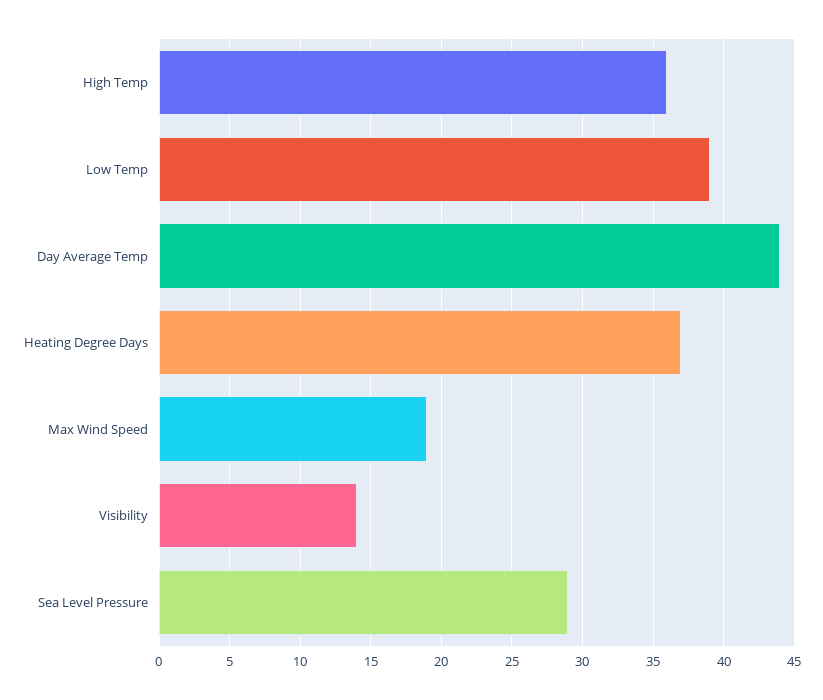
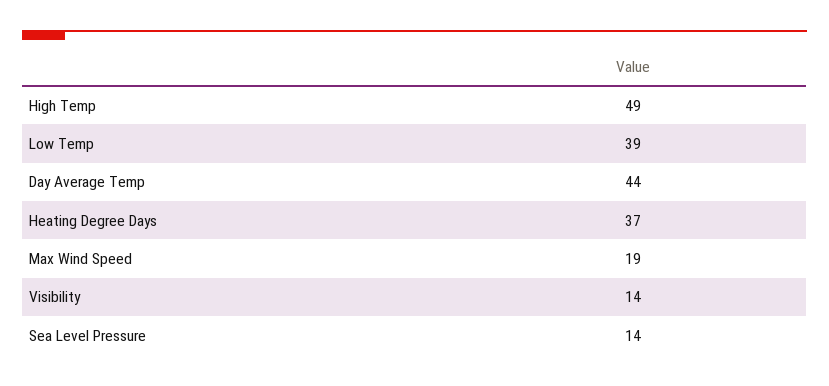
  {
-   "High Temp": 36,
+   "High Temp": 49,
    "Low Temp": 39,
    "Day Average Temp": 44,
    "Heating Degree Days": 37,
    "Max Wind Speed": 19,
    "Visibility": 14,
-   "Sea Level Pressure": 29
+   "Sea Level Pressure": 14
  }

